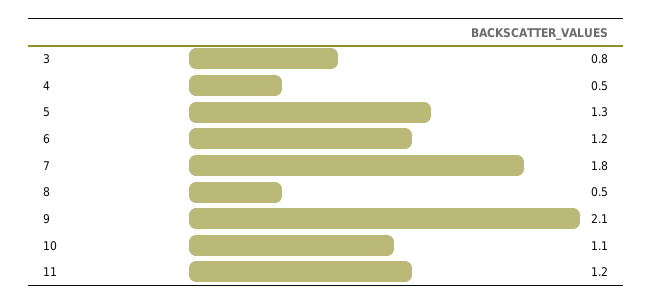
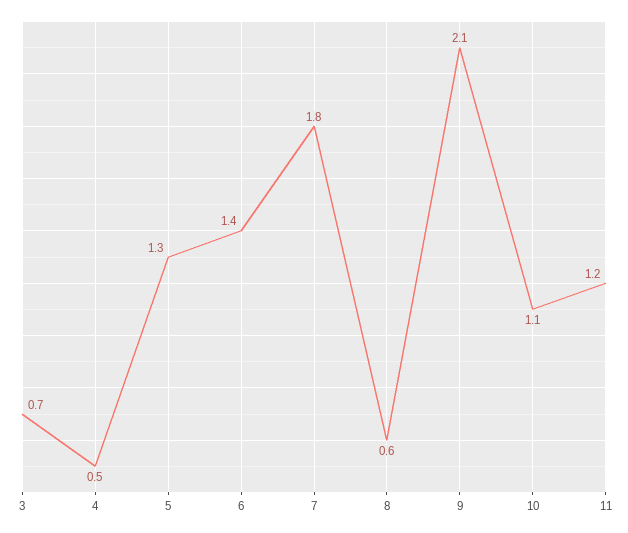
  {
-   "3": 0.8,
+   "3": 0.7,
    "4": 0.5,
    "5": 1.3,
-   "6": 1.2,
+   "6": 1.4,
    "7": 1.8,
-   "8": 0.5,
+   "8": 0.6,
    "9": 2.1,
    "10": 1.1,
    "11": 1.2
  }

